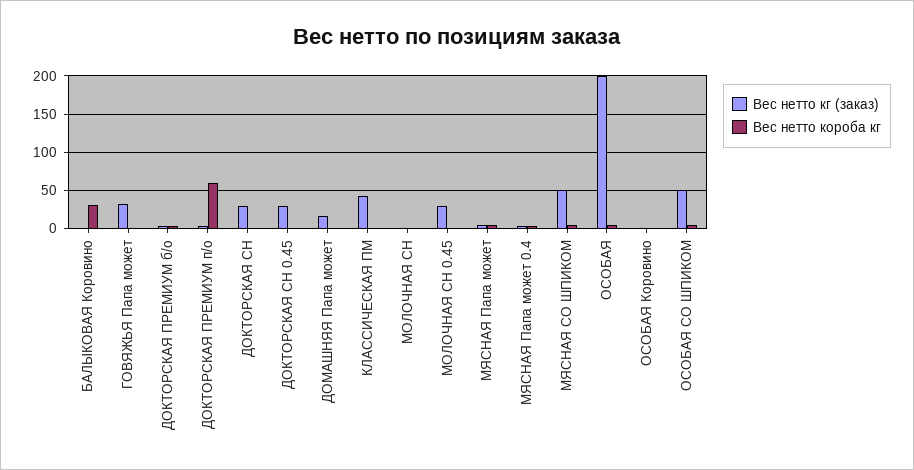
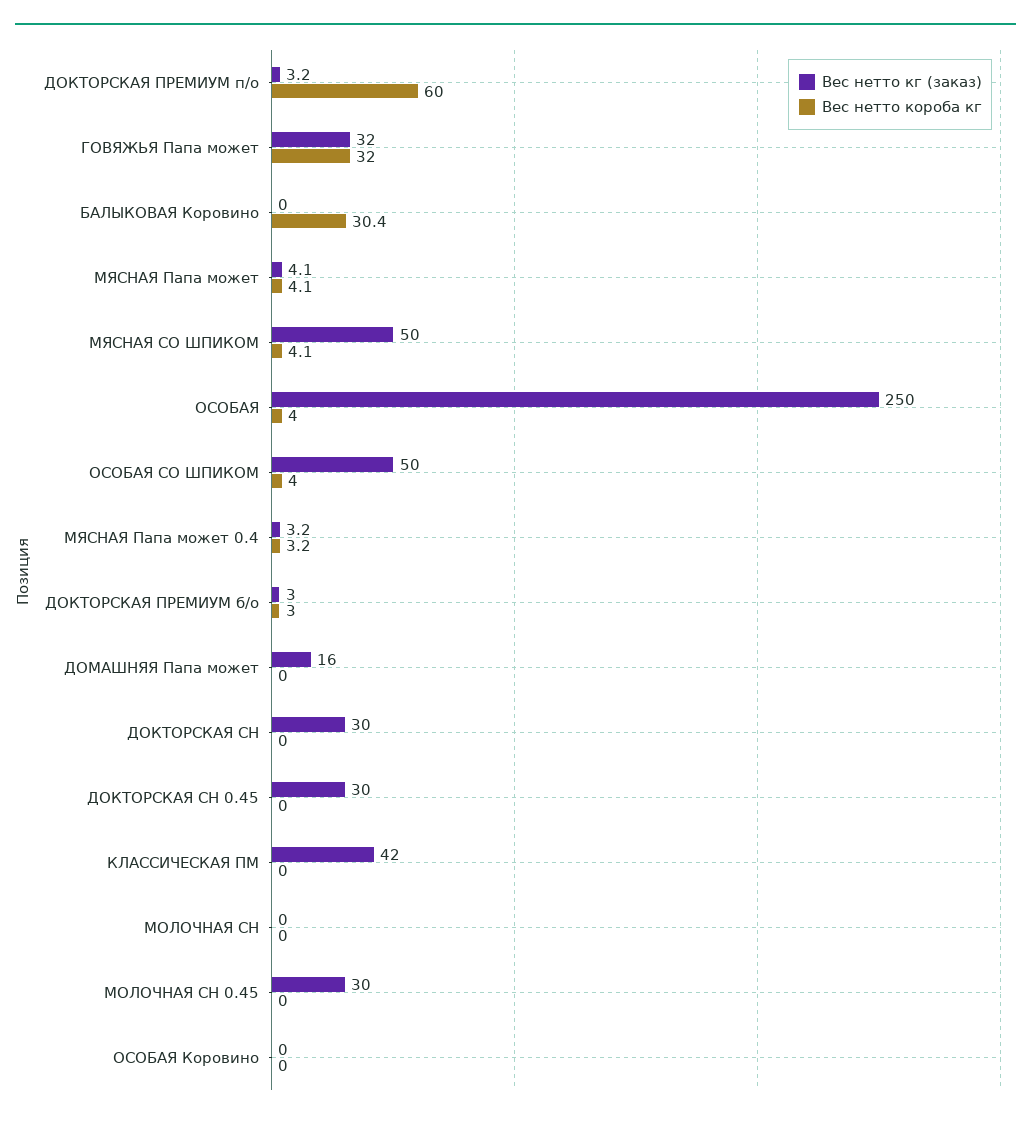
  {
    "Вес нетто кг (заказ)": {
      "БАЛЫКОВАЯ Коровино": 0,
      "ГОВЯЖЬЯ Папа может": 32,
      "ДОКТОРСКАЯ ПРЕМИУМ б/о": 3,
      "ДОКТОРСКАЯ ПРЕМИУМ п/о": 3.2,
      "ДОКТОРСКАЯ СН": 30,
      "ДОКТОРСКАЯ СН 0.45": 30,
      "ДОМАШНЯЯ Папа может": 16,
      "КЛАССИЧЕСКАЯ ПМ": 42,
      "МОЛОЧНАЯ СН": 0,
      "МОЛОЧНАЯ СН 0.45": 30,
      "МЯСНАЯ Папа может": 4.1,
      "МЯСНАЯ Папа может 0.4": 3.2,
      "МЯСНАЯ СО ШПИКОМ": 50,
-     "ОСОБАЯ": 200,
+     "ОСОБАЯ": 250,
      "ОСОБАЯ Коровино": 0,
      "ОСОБАЯ СО ШПИКОМ": 50
    },
    "Вес нетто короба кг": {
      "БАЛЫКОВАЯ Коровино": 30.4,
-     "ГОВЯЖЬЯ Папа может": 0,
+     "ГОВЯЖЬЯ Папа может": 32,
      "ДОКТОРСКАЯ ПРЕМИУМ б/о": 3,
      "ДОКТОРСКАЯ ПРЕМИУМ п/о": 60,
      "ДОКТОРСКАЯ СН": 0,
      "ДОКТОРСКАЯ СН 0.45": 0,
      "ДОМАШНЯЯ Папа может": 0,
      "КЛАССИЧЕСКАЯ ПМ": 0,
      "МОЛОЧНАЯ СН": 0,
      "МОЛОЧНАЯ СН 0.45": 0,
      "МЯСНАЯ Папа может": 4.1,
      "МЯСНАЯ Папа может 0.4": 3.2,
      "МЯСНАЯ СО ШПИКОМ": 4.1,
      "ОСОБАЯ": 4,
      "ОСОБАЯ Коровино": 0,
      "ОСОБАЯ СО ШПИКОМ": 4
    }
  }

